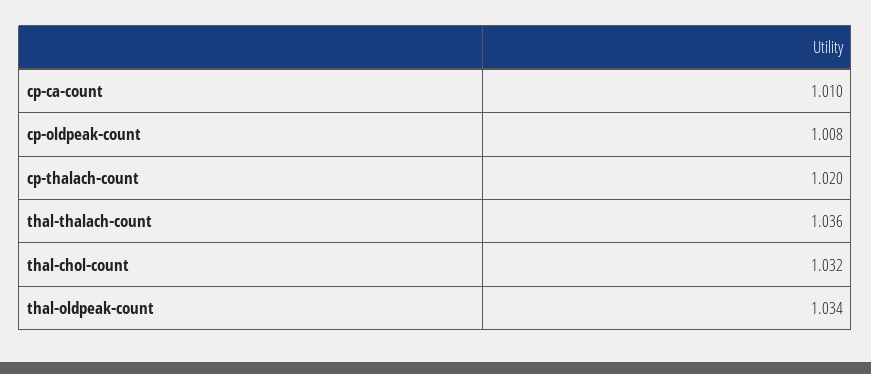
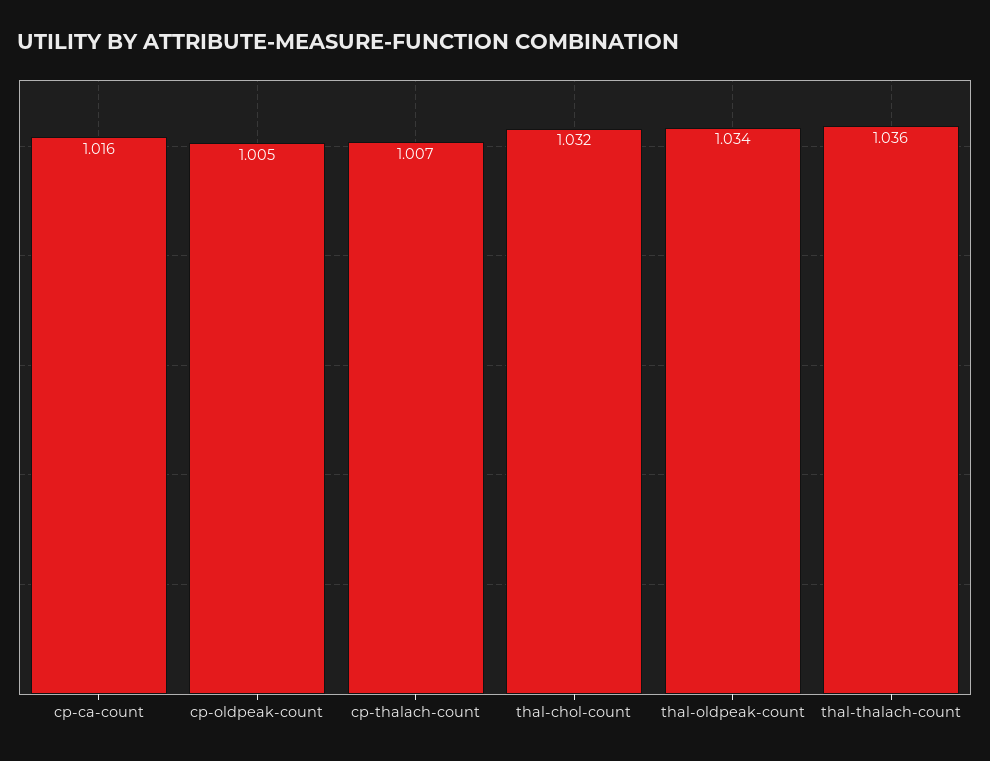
  {
-   "cp-ca-count": 1.01,
+   "cp-ca-count": 1.016,
-   "cp-oldpeak-count": 1.008,
+   "cp-oldpeak-count": 1.005,
-   "cp-thalach-count": 1.02,
+   "cp-thalach-count": 1.007,
    "thal-thalach-count": 1.036,
    "thal-chol-count": 1.032,
    "thal-oldpeak-count": 1.034
  }

